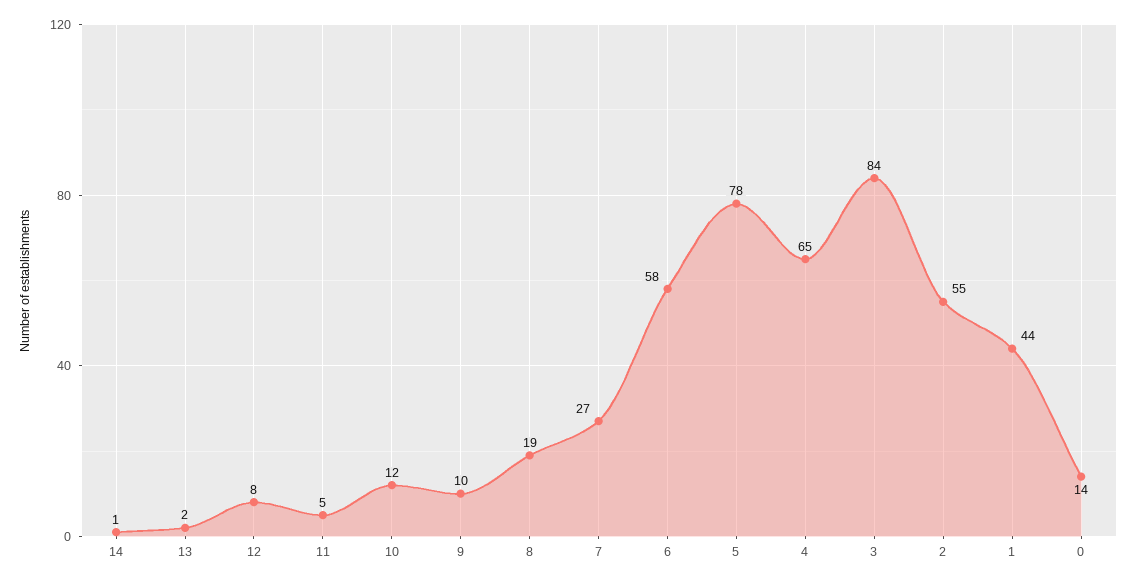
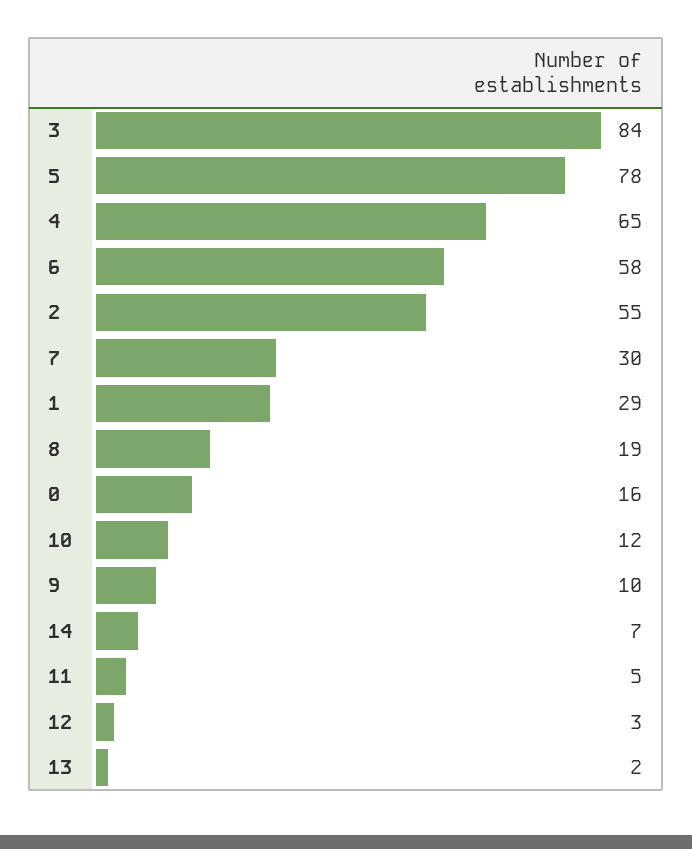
  {
-   "14": 1,
+   "14": 7,
    "13": 2,
-   "12": 8,
+   "12": 3,
    "11": 5,
    "10": 12,
    "9": 10,
    "8": 19,
-   "7": 27,
+   "7": 30,
    "6": 58,
    "5": 78,
    "4": 65,
    "3": 84,
    "2": 55,
-   "1": 44,
+   "1": 29,
-   "0": 14
+   "0": 16
  }

